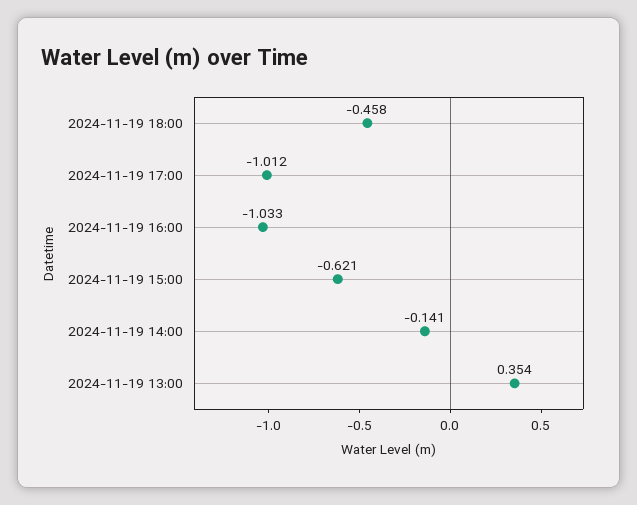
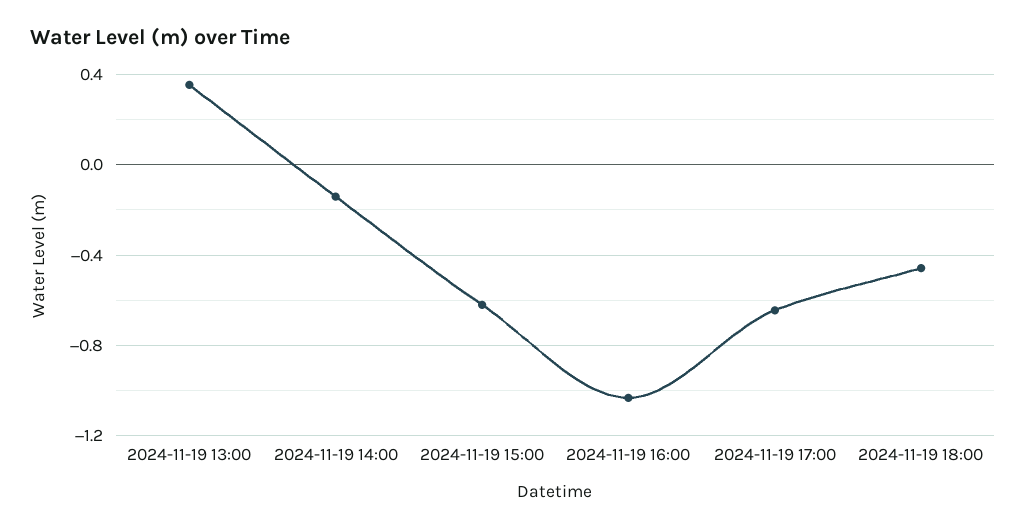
  {
    "2024-11-19 18:00": -0.458,
-   "2024-11-19 17:00": -1.012,
+   "2024-11-19 17:00": -0.65,
    "2024-11-19 16:00": -1.033,
    "2024-11-19 15:00": -0.621,
    "2024-11-19 14:00": -0.141,
    "2024-11-19 13:00": 0.354
  }

